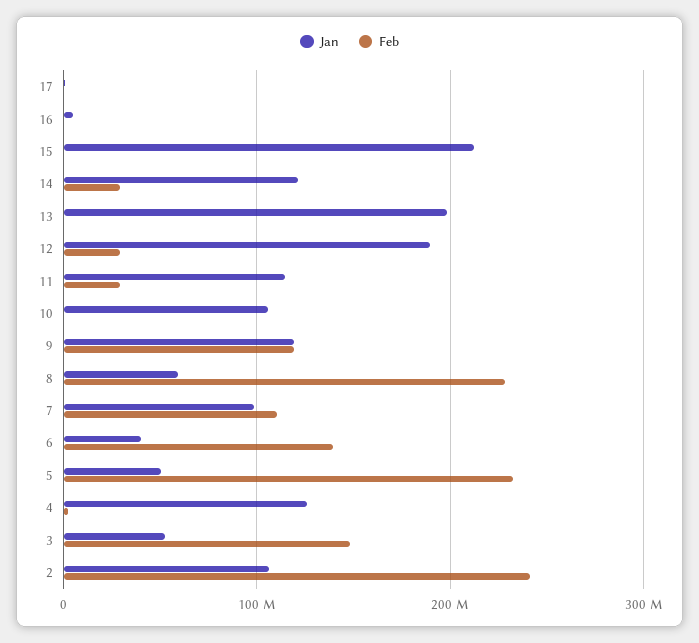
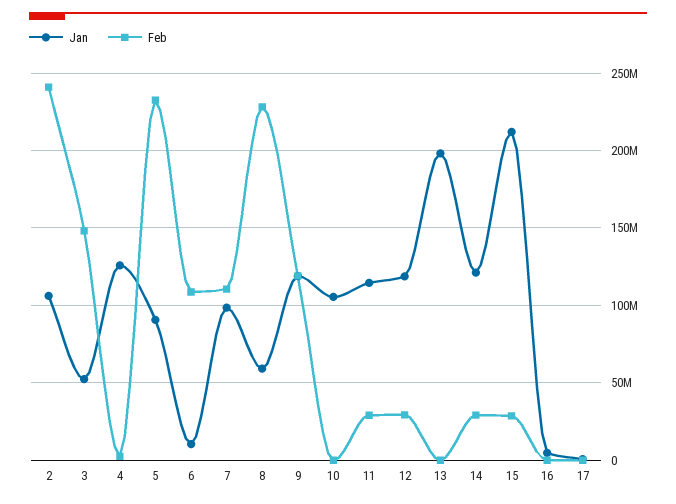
  {
    "Jan": {
      "17": 0,
      "16": 5000000,
      "15": 210000000,
      "14": 120000000,
      "13": 200000000,
-     "12": 190000000,
+     "12": 120000000,
      "11": 115000000,
      "10": 105000000,
      "9": 120000000,
      "8": 60000000,
      "7": 100000000,
-     "6": 40000000,
+     "6": 10000000,
-     "5": 50000000,
+     "5": 90000000,
      "4": 125000000,
      "3": 50000000,
      "2": 105000000
    },
    "Feb": {
      "17": 0,
      "16": 0,
-     "15": 0,
+     "15": 30000000,
      "14": 30000000,
      "13": 0,
      "12": 30000000,
      "11": 30000000,
      "10": 0,
      "9": 120000000,
      "8": 230000000,
      "7": 110000000,
-     "6": 140000000,
+     "6": 110000000,
      "5": 235000000,
      "4": 5000000,
      "3": 150000000,
      "2": 240000000
    }
  }

